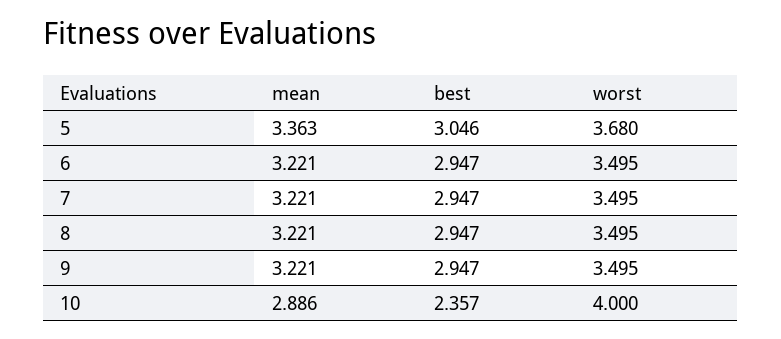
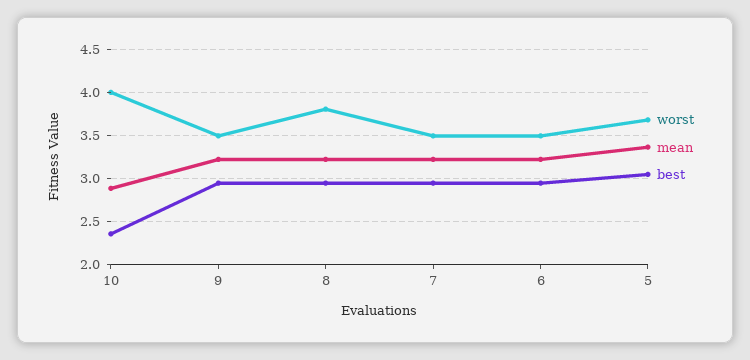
  {
    "mean": {
      "5": 3.363,
      "6": 3.221,
      "7": 3.221,
      "8": 3.221,
      "9": 3.221,
      "10": 2.886
    },
    "best": {
      "5": 3.046,
      "6": 2.947,
      "7": 2.947,
      "8": 2.947,
      "9": 2.947,
      "10": 2.357
    },
    "worst": {
      "5": 3.68,
      "6": 3.495,
      "7": 3.495,
-     "8": 3.495,
+     "8": 3.8,
      "9": 3.495,
      "10": 4
    }
  }

